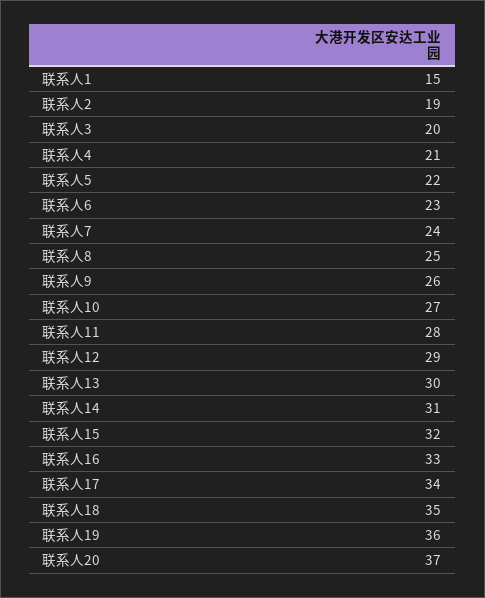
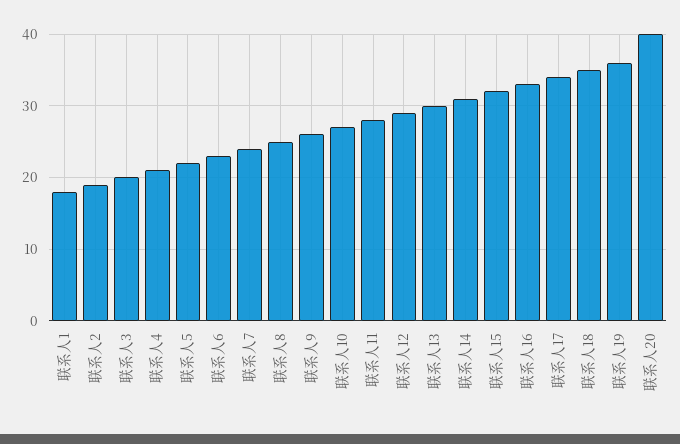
  {
-   "联系人1": 15,
+   "联系人1": 18,
    "联系人2": 19,
    "联系人3": 20,
    "联系人4": 21,
    "联系人5": 22,
    "联系人6": 23,
    "联系人7": 24,
    "联系人8": 25,
    "联系人9": 26,
    "联系人10": 27,
    "联系人11": 28,
    "联系人12": 29,
    "联系人13": 30,
    "联系人14": 31,
    "联系人15": 32,
    "联系人16": 33,
    "联系人17": 34,
    "联系人18": 35,
    "联系人19": 36,
-   "联系人20": 37
+   "联系人20": 40
  }

